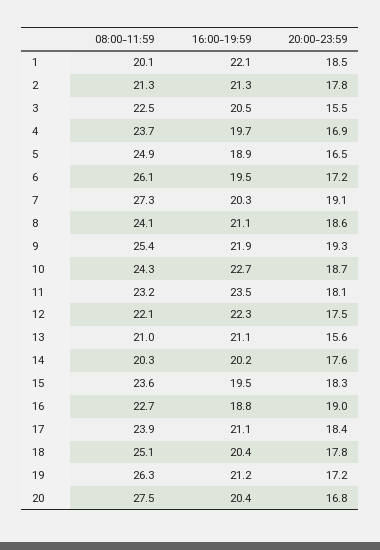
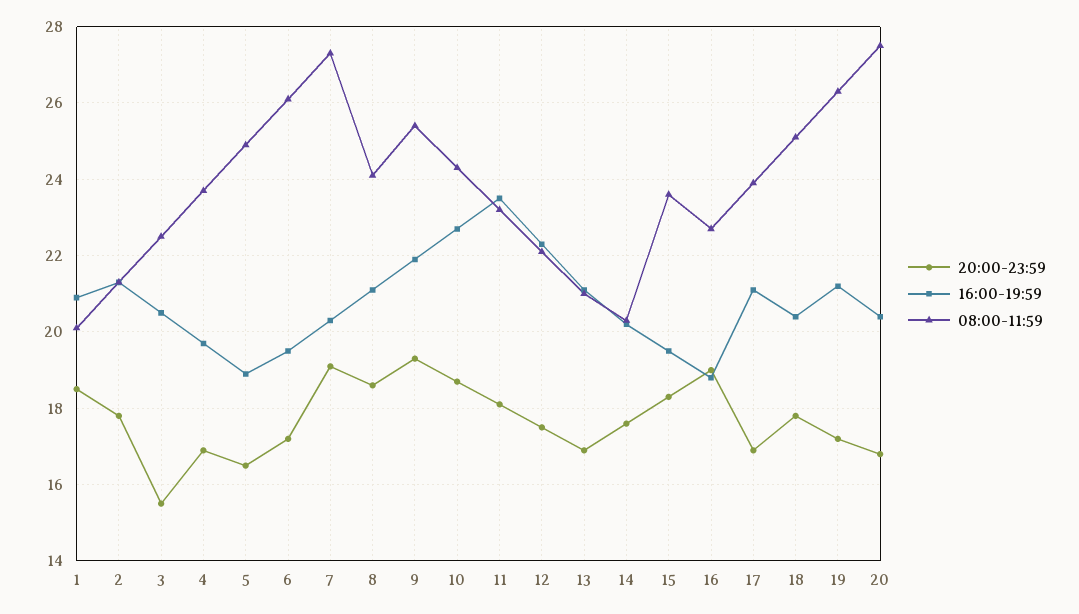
  {
    "08:00-11:59": {
      "1": 20.1,
      "2": 21.3,
      "3": 22.5,
      "4": 23.7,
      "5": 24.9,
      "6": 26.1,
      "7": 27.3,
      "8": 24.1,
      "9": 25.4,
      "10": 24.3,
      "11": 23.2,
      "12": 22.1,
      "13": 21,
      "14": 20.3,
      "15": 23.6,
      "16": 22.7,
      "17": 23.9,
      "18": 25.1,
      "19": 26.3,
      "20": 27.5
    },
    "16:00-19:59": {
-     "1": 22.1,
+     "1": 21,
      "2": 21.3,
      "3": 20.5,
      "4": 19.7,
      "5": 18.9,
      "6": 19.5,
      "7": 20.3,
      "8": 21.1,
      "9": 21.9,
      "10": 22.7,
      "11": 23.5,
      "12": 22.3,
      "13": 21.1,
      "14": 20.2,
      "15": 19.5,
      "16": 18.8,
      "17": 21.1,
      "18": 20.4,
      "19": 21.2,
      "20": 20.4
    },
    "20:00-23:59": {
      "1": 18.5,
      "2": 17.8,
      "3": 15.5,
      "4": 16.9,
      "5": 16.5,
      "6": 17.2,
      "7": 19.1,
      "8": 18.6,
      "9": 19.3,
      "10": 18.7,
      "11": 18.1,
      "12": 17.5,
-     "13": 15.6,
+     "13": 17,
      "14": 17.6,
      "15": 18.3,
      "16": 19,
-     "17": 18.4,
+     "17": 17,
      "18": 17.8,
      "19": 17.2,
      "20": 16.8
    }
  }

